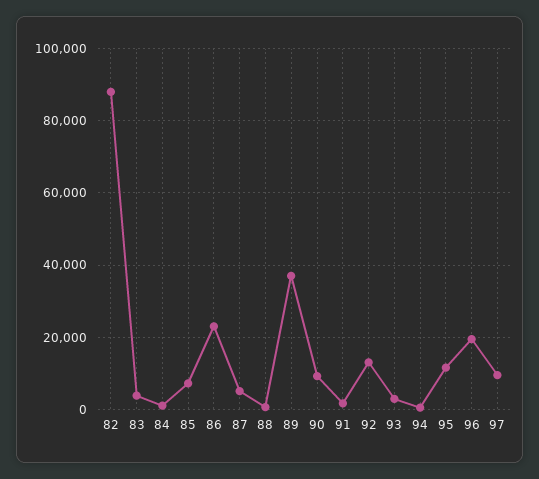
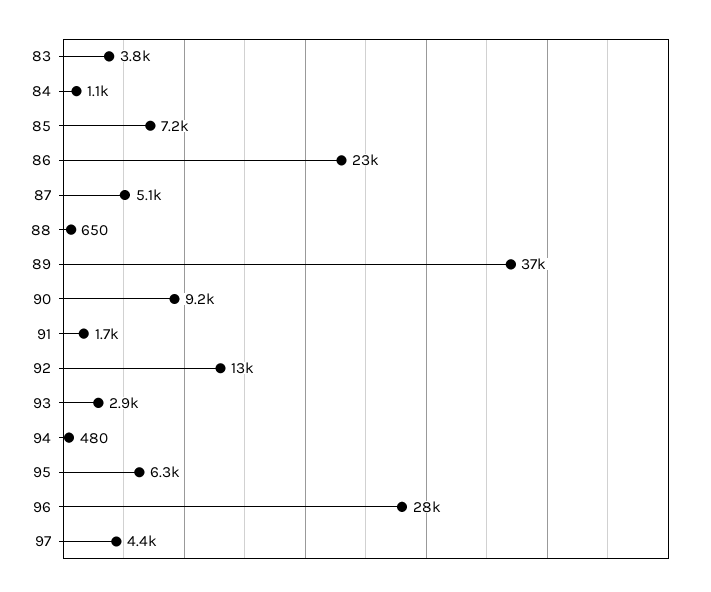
  {
-   "82": 88000,
    "83": 3800,
    "84": 1100,
    "85": 7200,
    "86": 23000,
    "87": 5100,
    "88": 650,
    "89": 37000,
    "90": 9200,
    "91": 1700,
    "92": 13000,
    "93": 2900,
    "94": 480,
-   "95": 12000,
+   "95": 6300,
-   "96": 20000,
+   "96": 28000,
-   "97": 10000
+   "97": 4400
  }

